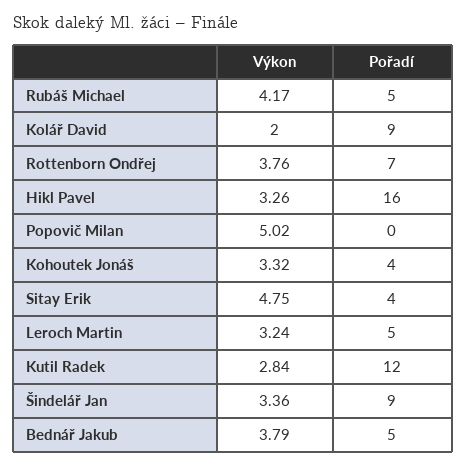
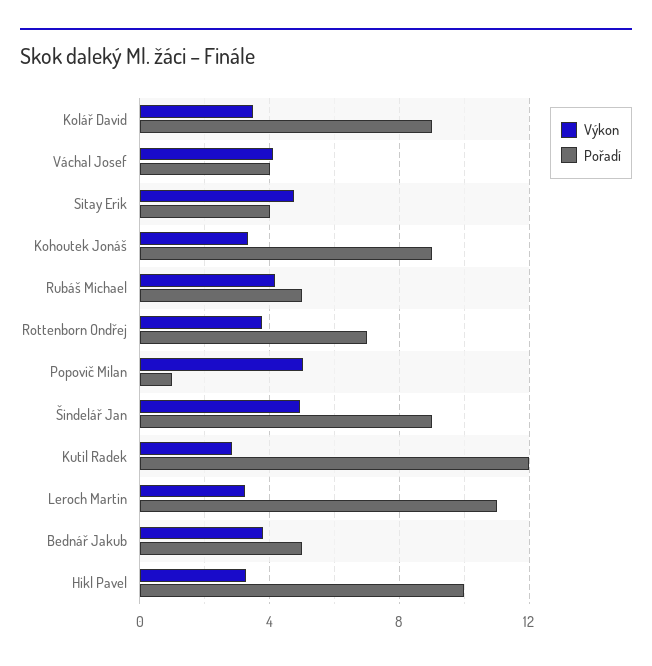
  {
    "Výkon": {
      "Rubáš Michael": 4.17,
-     "Kolář David": 2,
+     "Kolář David": 3.5,
      "Rottenborn Ondřej": 3.76,
      "Hikl Pavel": 3.26,
      "Popovič Milan": 5.02,
      "Kohoutek Jonáš": 3.32,
      "Sitay Erik": 4.75,
      "Leroch Martin": 3.24,
      "Kutil Radek": 2.84,
-     "Šindelář Jan": 3.36,
+     "Šindelář Jan": 5,
-     "Bednář Jakub": 3.79
+     "Bednář Jakub": 3.79,
+     "Váchal Josef": 4
    },
    "Pořadí": {
      "Rubáš Michael": 5,
      "Kolář David": 9,
      "Rottenborn Ondřej": 7,
-     "Hikl Pavel": 16,
+     "Hikl Pavel": 10,
-     "Popovič Milan": 0,
+     "Popovič Milan": 1,
-     "Kohoutek Jonáš": 4,
+     "Kohoutek Jonáš": 9,
      "Sitay Erik": 4,
-     "Leroch Martin": 5,
+     "Leroch Martin": 11,
      "Kutil Radek": 12,
      "Šindelář Jan": 9,
-     "Bednář Jakub": 5
+     "Bednář Jakub": 5,
+     "Váchal Josef": 4
    }
  }

